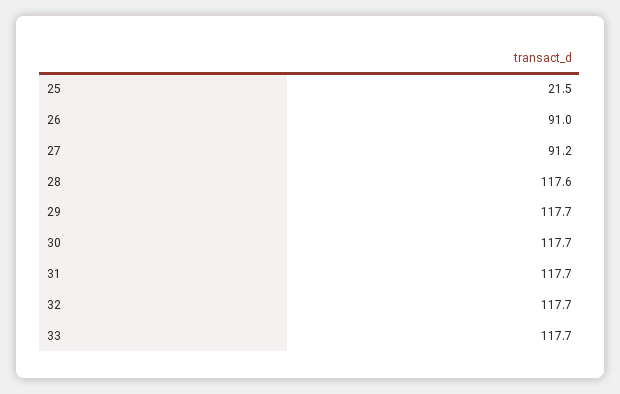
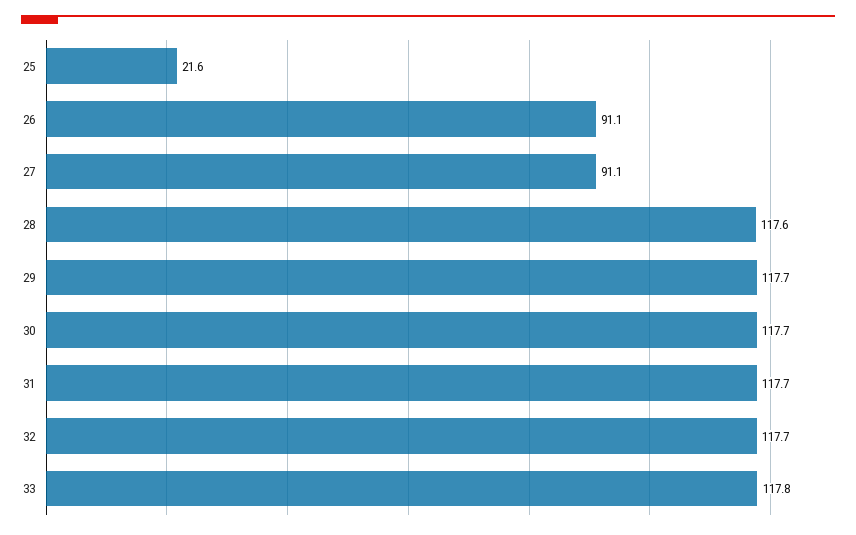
  {
-   "25": 21.5,
+   "25": 21.6,
-   "26": 91,
+   "26": 91.1,
-   "27": 91.2,
+   "27": 91.1,
    "28": 117.6,
    "29": 117.7,
    "30": 117.7,
    "31": 117.7,
    "32": 117.7,
-   "33": 117.7
+   "33": 117.8
  }

